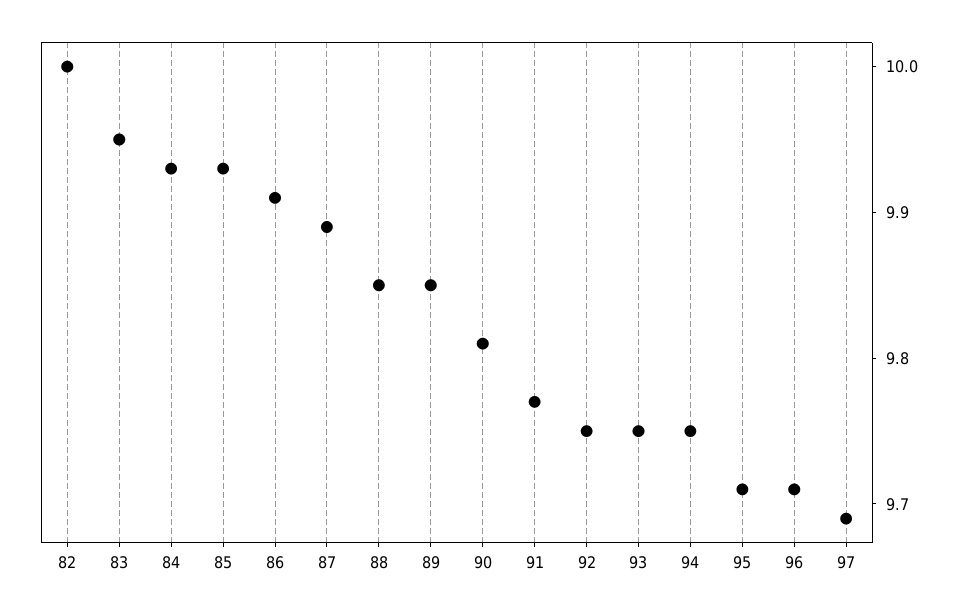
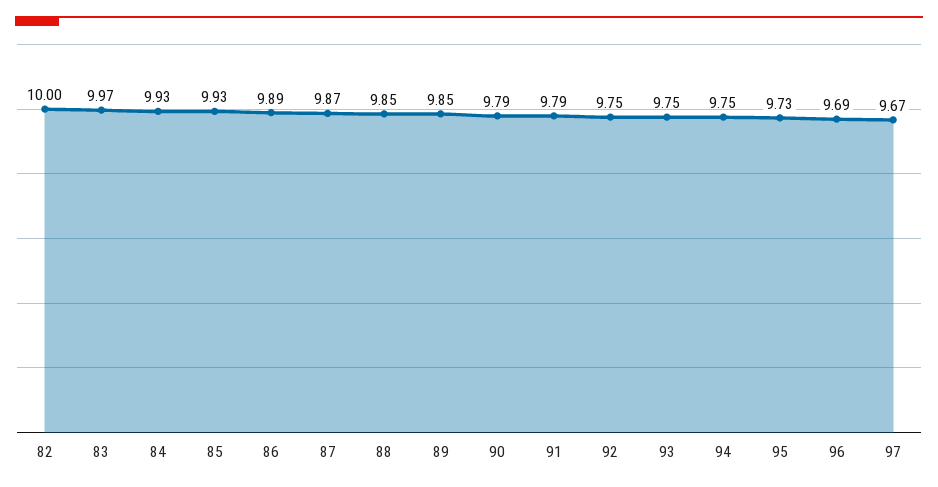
  {
    "82": 10,
-   "83": 9.95,
+   "83": 9.97,
    "84": 9.93,
    "85": 9.93,
-   "86": 9.91,
+   "86": 9.89,
-   "87": 9.89,
+   "87": 9.87,
    "88": 9.85,
    "89": 9.85,
-   "90": 9.81,
+   "90": 9.79,
-   "91": 9.77,
+   "91": 9.79,
    "92": 9.75,
    "93": 9.75,
    "94": 9.75,
-   "95": 9.71,
+   "95": 9.73,
-   "96": 9.71,
+   "96": 9.69,
-   "97": 9.69
+   "97": 9.67
  }

